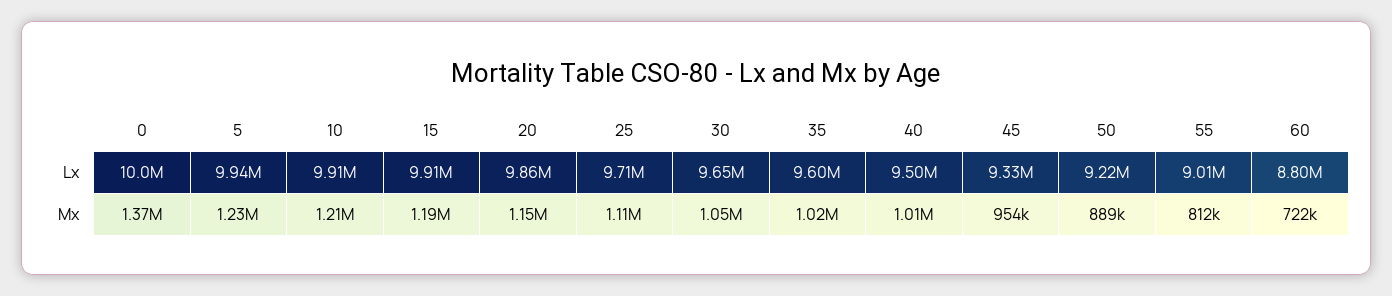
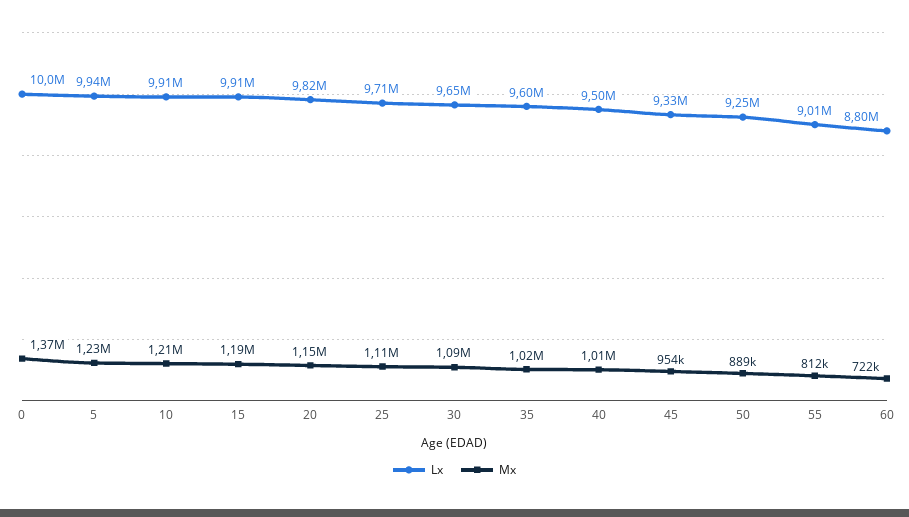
  {
    "Lx": {
      "0": 10000000,
      "5": 9940000,
      "10": 9910000,
      "15": 9910000,
-     "20": 9860000,
+     "20": 9820000,
      "25": 9710000,
      "30": 9650000,
      "35": 9600000,
      "40": 9500000,
      "45": 9330000,
-     "50": 9220000,
+     "50": 9250000,
      "55": 9010000,
      "60": 8800000
    },
    "Mx": {
      "0": 1370000,
      "5": 1230000,
      "10": 1210000,
      "15": 1190000,
      "20": 1150000,
      "25": 1110000,
-     "30": 1050000,
+     "30": 1090000,
      "35": 1020000,
      "40": 1010000,
      "45": 954000,
      "50": 889000,
      "55": 812000,
      "60": 722000
    }
  }

